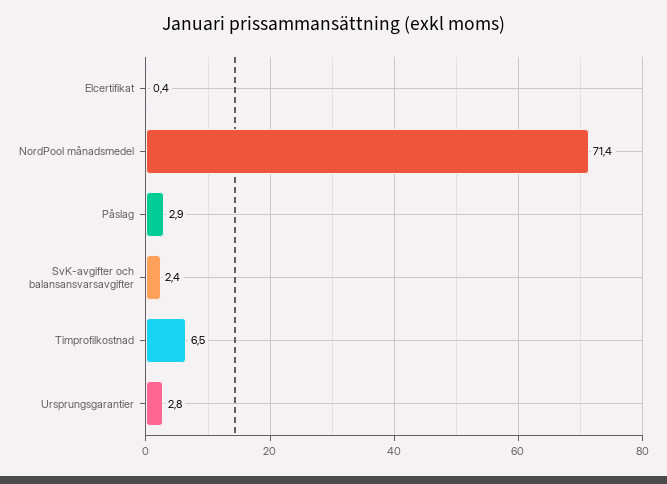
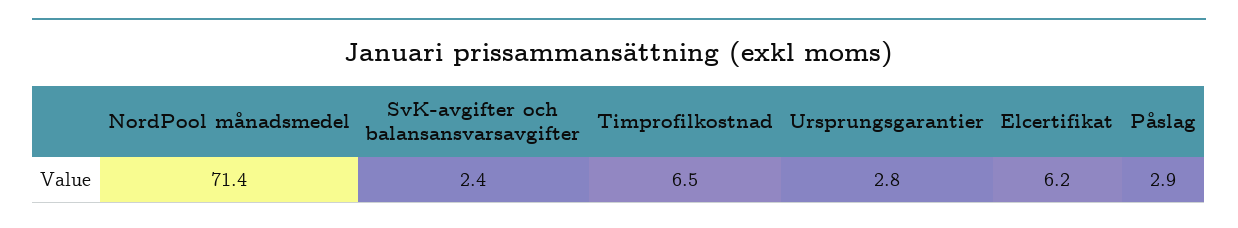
  {
-   "Elcertifikat": 0.4,
+   "Elcertifikat": 6.2,
    "NordPool månadsmedel": 71.4,
    "Påslag": 2.9,
    "SvK-avgifter och balansansvarsavgifter": 2.4,
    "Timprofilkostnad": 6.5,
    "Ursprungsgarantier": 2.8
  }

